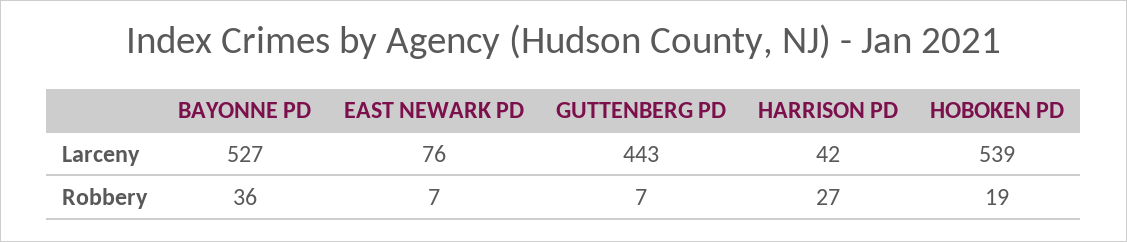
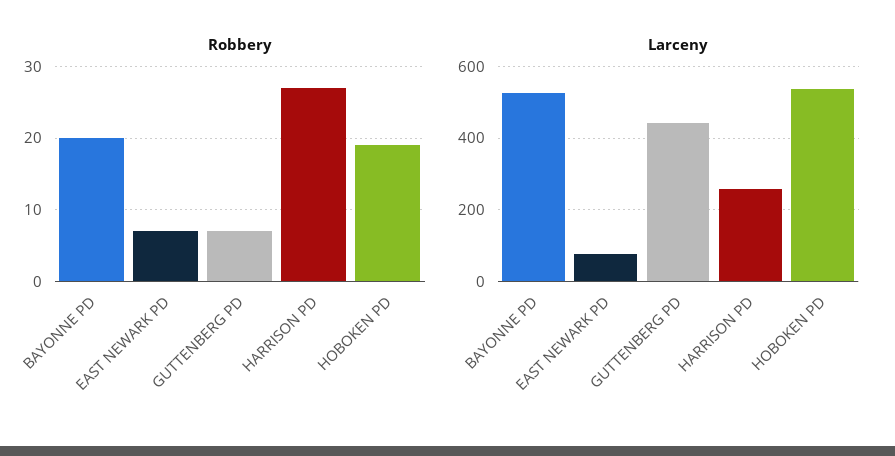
  {
    "Larceny": {
      "BAYONNE PD": 527,
      "EAST NEWARK PD": 76,
      "GUTTENBERG PD": 443,
-     "HARRISON PD": 42,
+     "HARRISON PD": 260,
      "HOBOKEN PD": 539
    },
    "Robbery": {
-     "BAYONNE PD": 36,
+     "BAYONNE PD": 20,
      "EAST NEWARK PD": 7,
      "GUTTENBERG PD": 7,
      "HARRISON PD": 27,
      "HOBOKEN PD": 19
    }
  }

